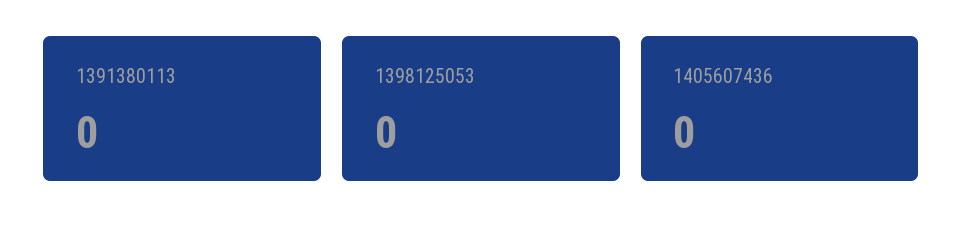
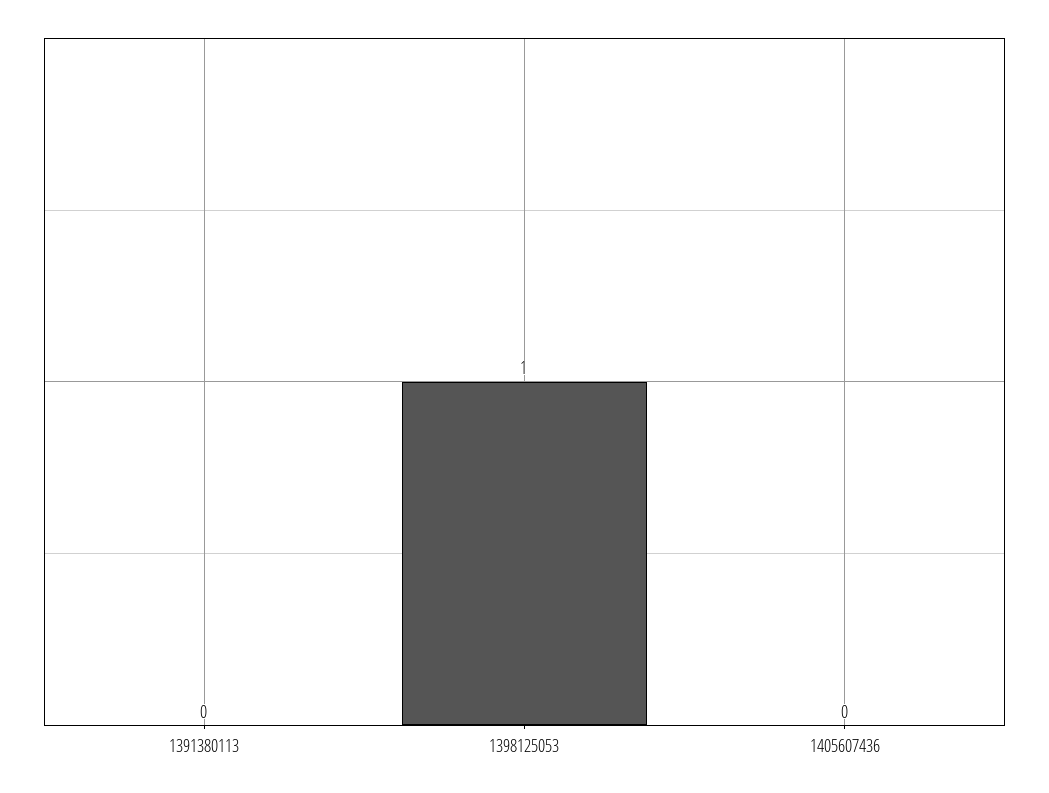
  {
    "1391380113": 0,
-   "1398125053": 0,
+   "1398125053": 1,
    "1405607436": 0
  }

